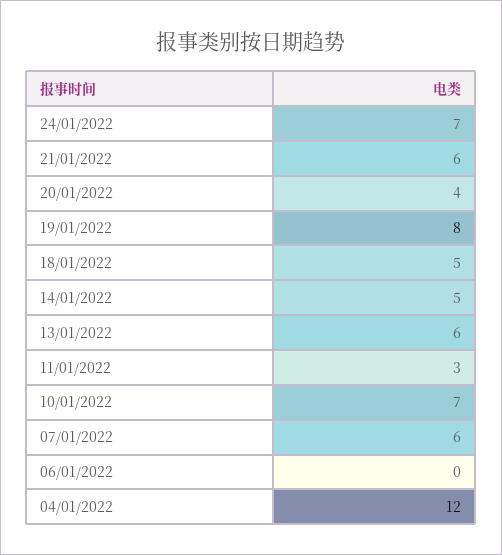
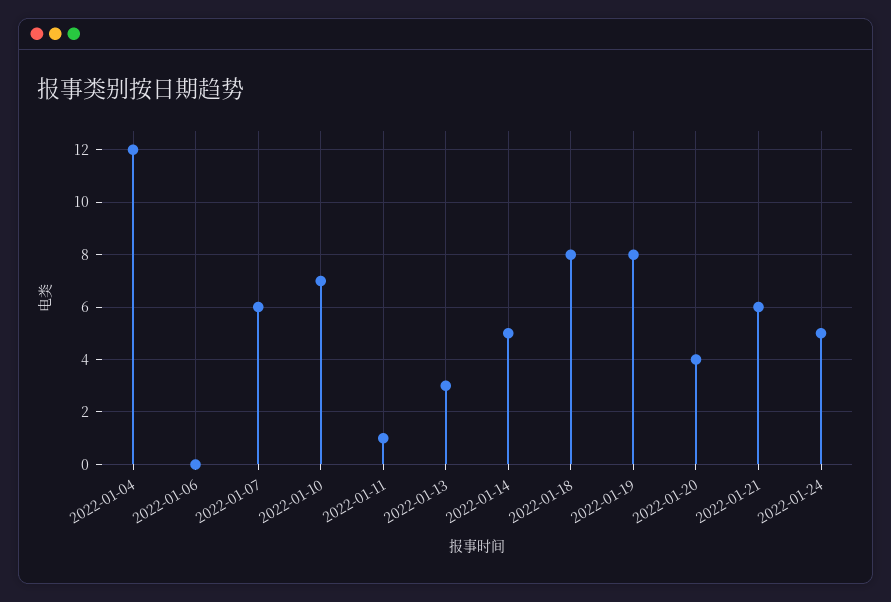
  {
-   "24/01/2022": 7,
+   "24/01/2022": 5,
    "21/01/2022": 6,
    "20/01/2022": 4,
    "19/01/2022": 8,
-   "18/01/2022": 5,
+   "18/01/2022": 8,
    "14/01/2022": 5,
-   "13/01/2022": 6,
+   "13/01/2022": 3,
-   "11/01/2022": 3,
+   "11/01/2022": 1,
    "10/01/2022": 7,
    "07/01/2022": 6,
    "06/01/2022": 0,
    "04/01/2022": 12
  }

